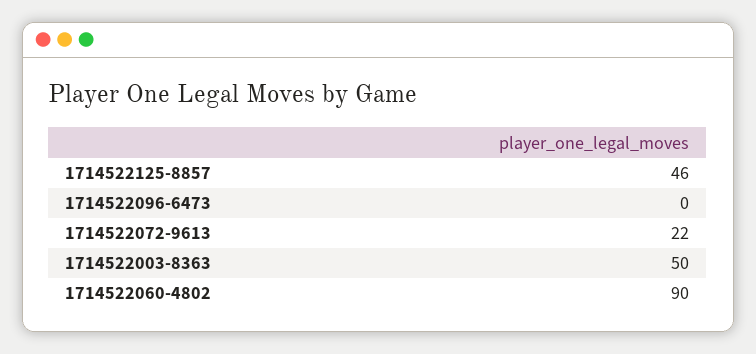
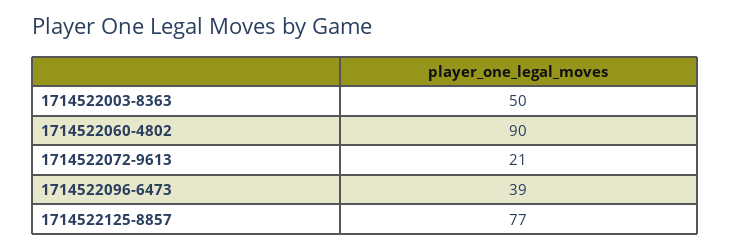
  {
-   "1714522125-8857": 46,
+   "1714522125-8857": 77,
-   "1714522096-6473": 0,
+   "1714522096-6473": 39,
-   "1714522072-9613": 22,
+   "1714522072-9613": 21,
    "1714522003-8363": 50,
    "1714522060-4802": 90
  }

